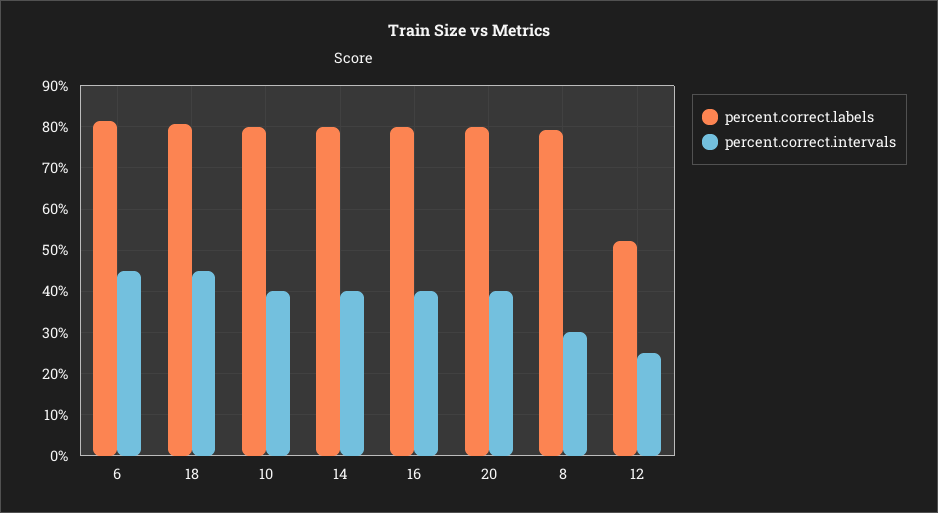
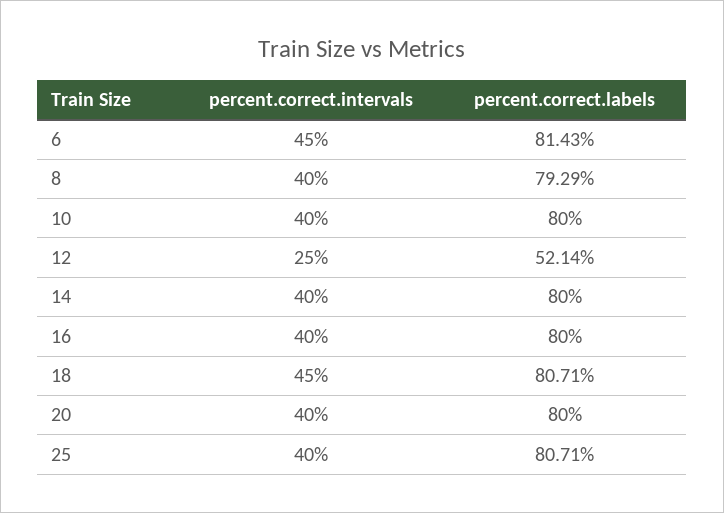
  {
    "percent.correct.labels": {
      "6": 81.43,
      "18": 80.71,
      "10": 80,
      "14": 80,
      "16": 80,
      "20": 80,
      "8": 79.29,
-     "12": 52.14
+     "12": 52.14,
+     "25": 80.71
    },
    "percent.correct.intervals": {
      "6": 45,
      "18": 45,
      "10": 40,
      "14": 40,
      "16": 40,
      "20": 40,
-     "8": 30,
+     "8": 40,
-     "12": 25
+     "12": 25,
+     "25": 40
    }
  }

